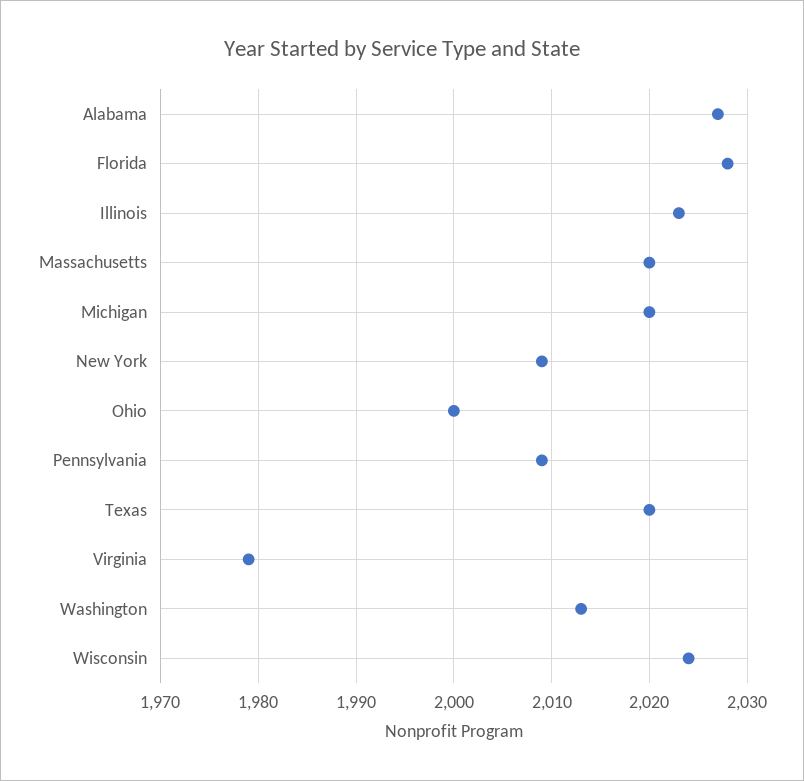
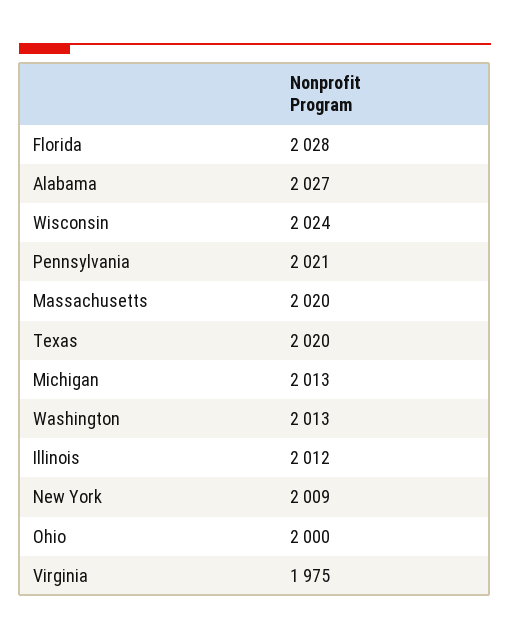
  {
    "Alabama": 2027,
    "Florida": 2028,
-   "Illinois": 2023,
+   "Illinois": 2012,
    "Massachusetts": 2020,
-   "Michigan": 2020,
+   "Michigan": 2013,
    "New York": 2009,
    "Ohio": 2000,
-   "Pennsylvania": 2009,
+   "Pennsylvania": 2021,
    "Texas": 2020,
-   "Virginia": 1979,
+   "Virginia": 1975,
    "Washington": 2013,
    "Wisconsin": 2024
  }

